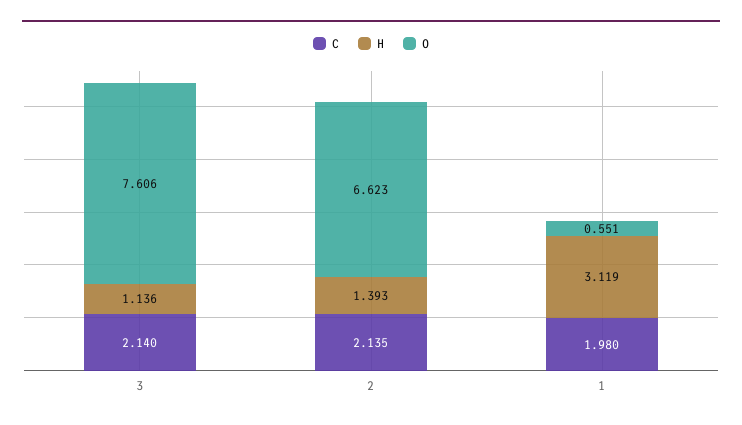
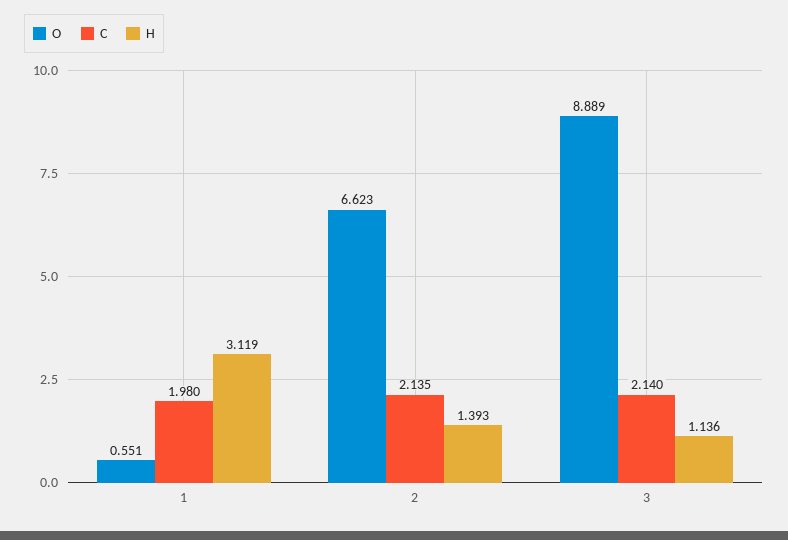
  {
    "C": {
      "3": 2.14,
      "2": 2.135,
      "1": 1.98
    },
    "H": {
      "3": 1.136,
      "2": 1.393,
      "1": 3.119
    },
    "O": {
-     "3": 7.606,
+     "3": 8.889,
      "2": 6.623,
      "1": 0.551
    }
  }

